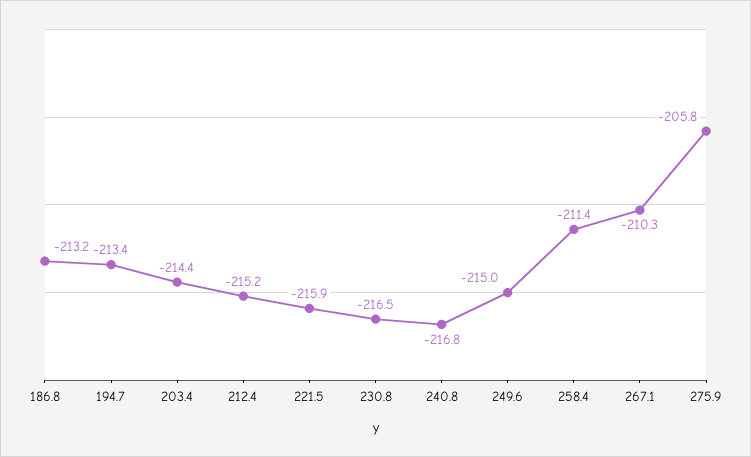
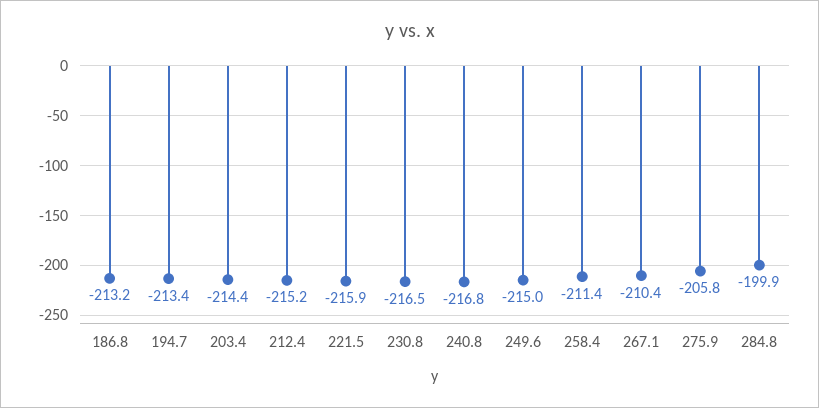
  {
    "186.8": -213.2,
    "194.7": -213.4,
    "203.4": -214.4,
    "212.4": -215.2,
    "221.5": -215.9,
    "230.8": -216.5,
    "240.8": -216.8,
    "249.6": -215,
    "258.4": -211.4,
-   "267.1": -210.3,
+   "267.1": -210.4,
-   "275.9": -205.8
+   "275.9": -205.8,
+   "284.8": -199.9
  }

